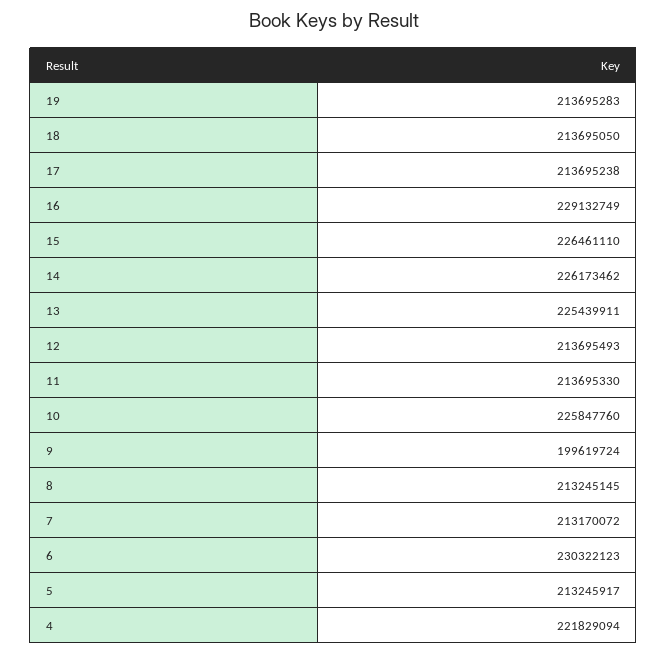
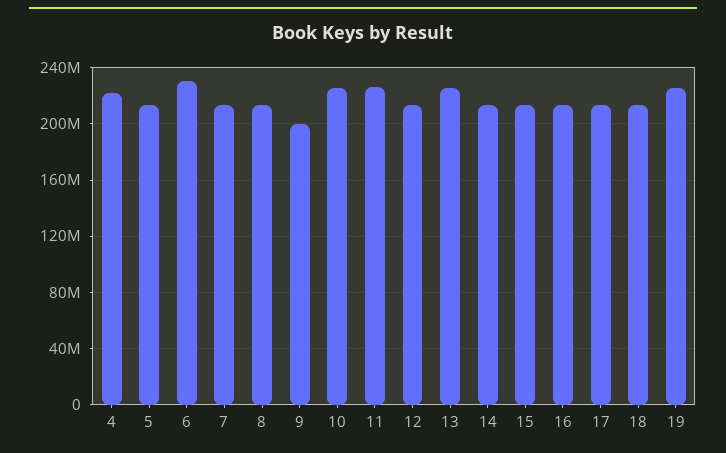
  {
-   "19": 213695283,
+   "19": 225000000,
    "18": 213695050,
    "17": 213695238,
-   "16": 229132749,
+   "16": 215000000,
-   "15": 226461110,
+   "15": 215000000,
-   "14": 226173462,
+   "14": 215000000,
    "13": 225439911,
    "12": 213695493,
-   "11": 213695330,
+   "11": 225000000,
    "10": 225847760,
    "9": 199619724,
    "8": 213245145,
    "7": 213170072,
    "6": 230322123,
    "5": 213245917,
    "4": 221829094
  }

